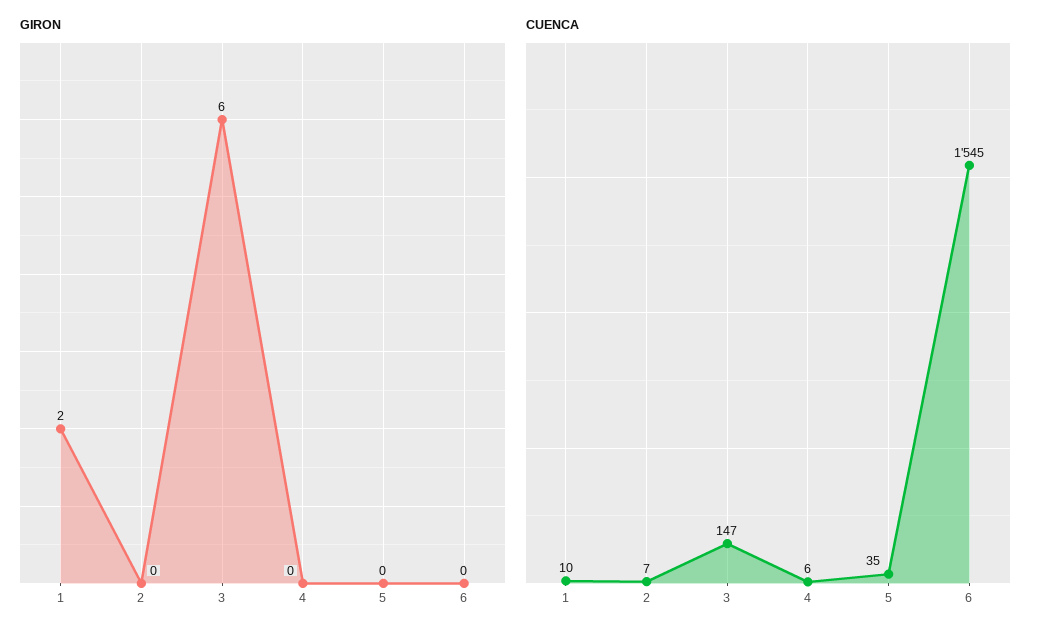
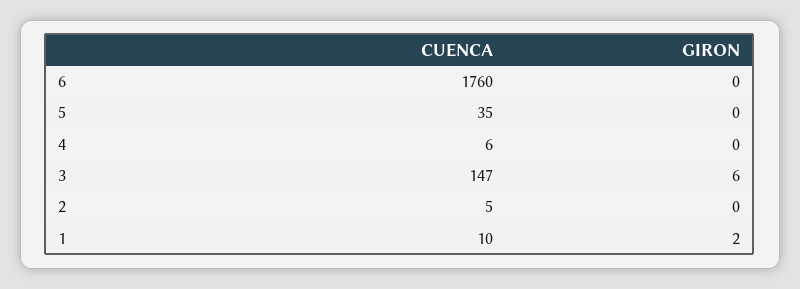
  {
    "GIRON": {
      "1": 2,
      "2": 0,
      "3": 6,
      "4": 0,
      "5": 0,
      "6": 0
    },
    "CUENCA": {
      "1": 10,
-     "2": 7,
+     "2": 5,
      "3": 147,
      "4": 6,
      "5": 35,
-     "6": 1545
+     "6": 1760
    }
  }

